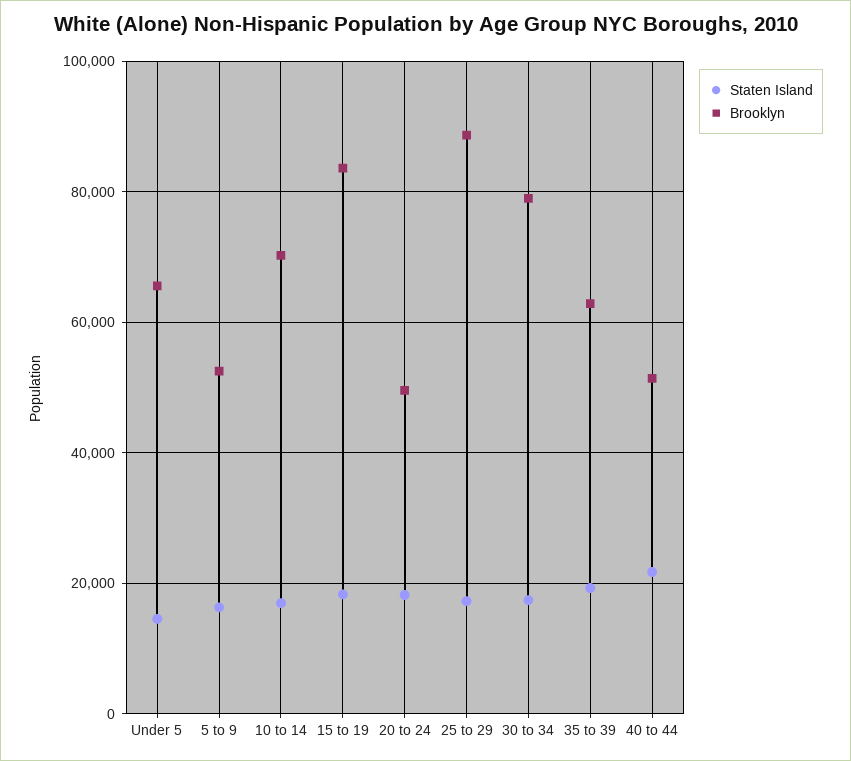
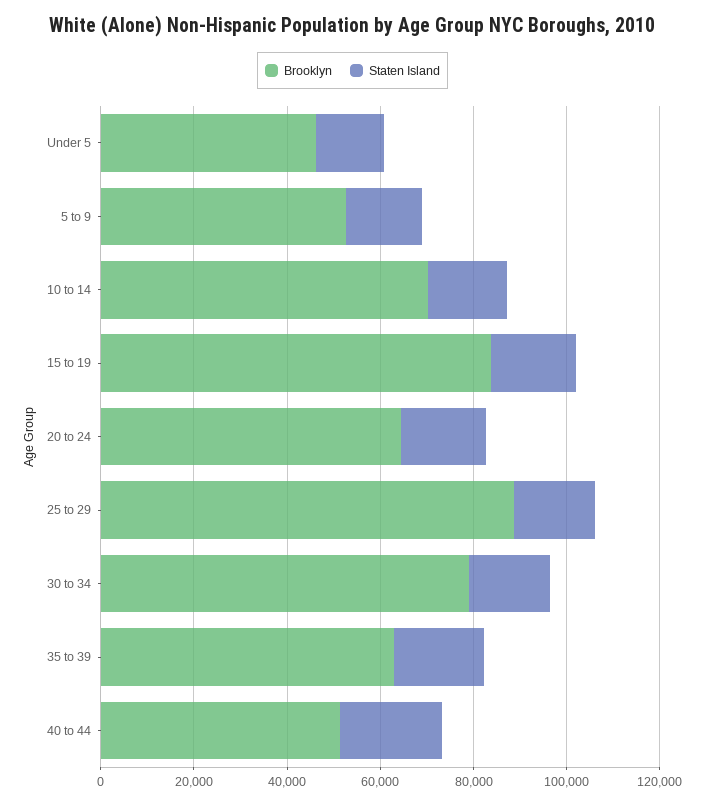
  {
    "Staten Island": {
      "Under 5": 14000,
      "5 to 9": 16000,
      "10 to 14": 16000,
      "15 to 19": 18000,
      "20 to 24": 18000,
      "25 to 29": 18000,
      "30 to 34": 18000,
      "35 to 39": 20000,
      "40 to 44": 22000
    },
    "Brooklyn": {
-     "Under 5": 66000,
+     "Under 5": 45000,
      "5 to 9": 52000,
      "10 to 14": 70000,
      "15 to 19": 84000,
-     "20 to 24": 50000,
+     "20 to 24": 65000,
      "25 to 29": 88000,
      "30 to 34": 78000,
      "35 to 39": 62000,
      "40 to 44": 52000
    }
  }

